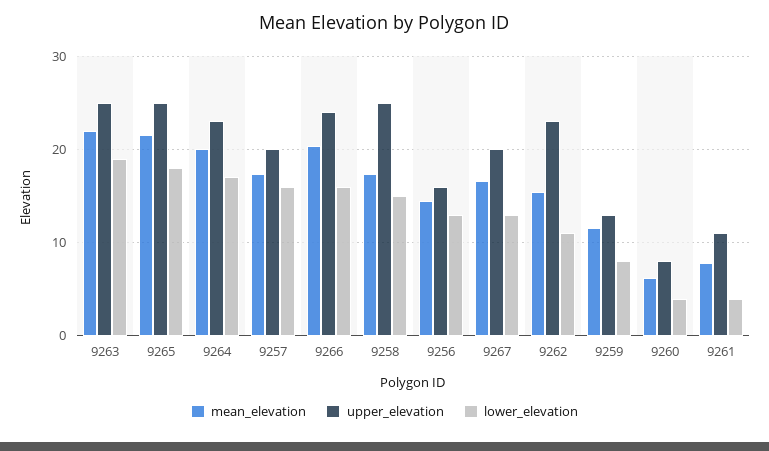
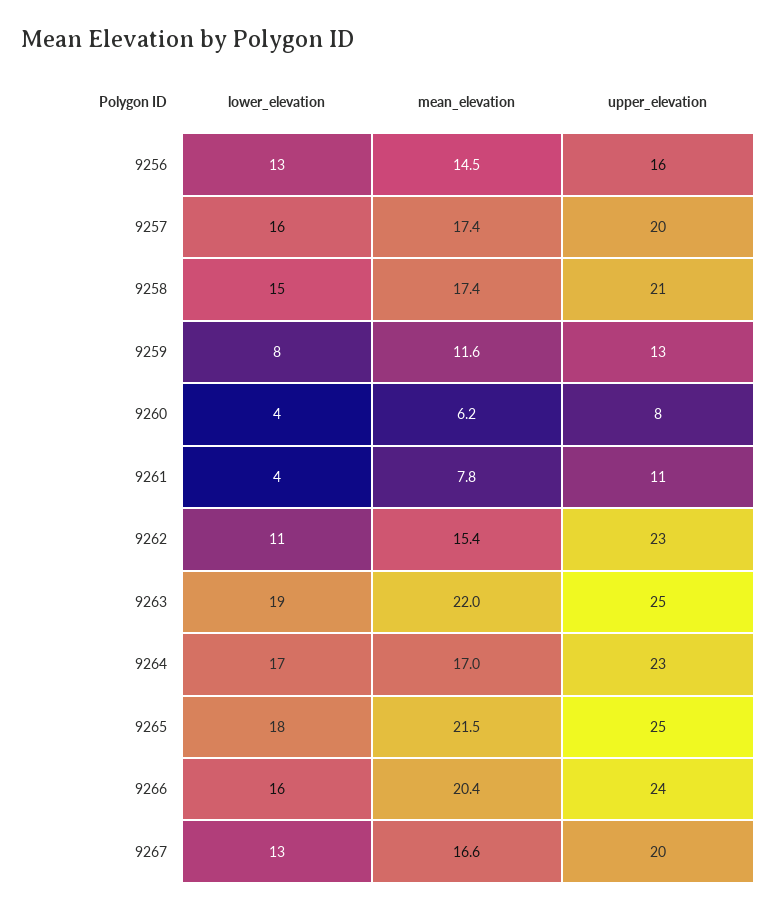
  {
    "mean_elevation": {
      "9263": 22,
      "9265": 21.5,
-     "9264": 20,
+     "9264": 17,
      "9257": 17.4,
      "9266": 20.4,
      "9258": 17.4,
      "9256": 14.5,
      "9267": 16.6,
      "9262": 15.4,
      "9259": 11.6,
      "9260": 6.2,
      "9261": 7.8
    },
    "upper_elevation": {
      "9263": 25,
      "9265": 25,
      "9264": 23,
      "9257": 20,
      "9266": 24,
-     "9258": 25,
+     "9258": 21,
      "9256": 16,
      "9267": 20,
      "9262": 23,
      "9259": 13,
      "9260": 8,
      "9261": 11
    },
    "lower_elevation": {
      "9263": 19,
      "9265": 18,
      "9264": 17,
      "9257": 16,
      "9266": 16,
      "9258": 15,
      "9256": 13,
      "9267": 13,
      "9262": 11,
      "9259": 8,
      "9260": 4,
      "9261": 4
    }
  }

